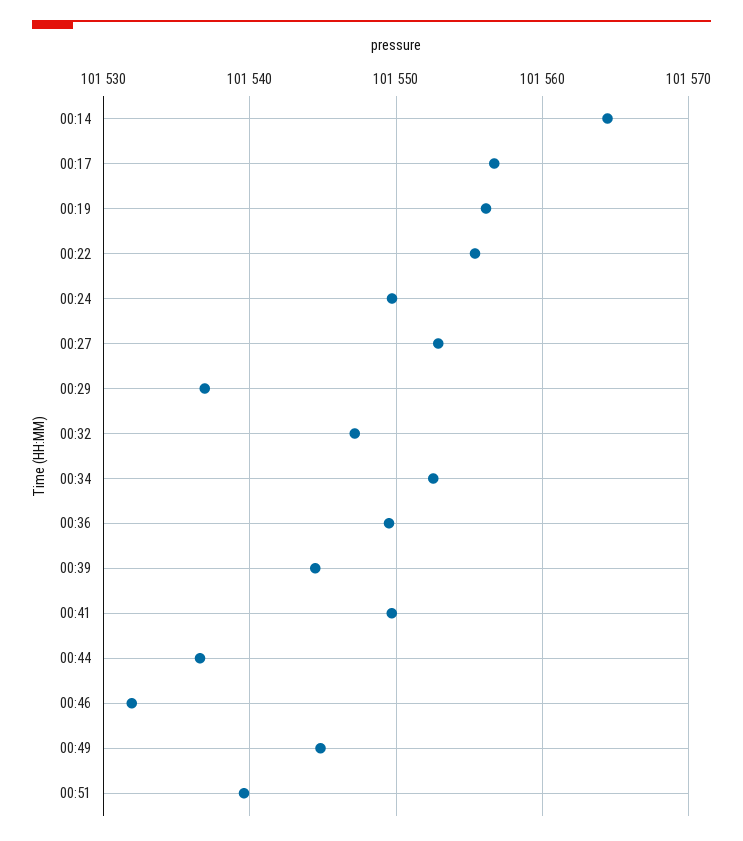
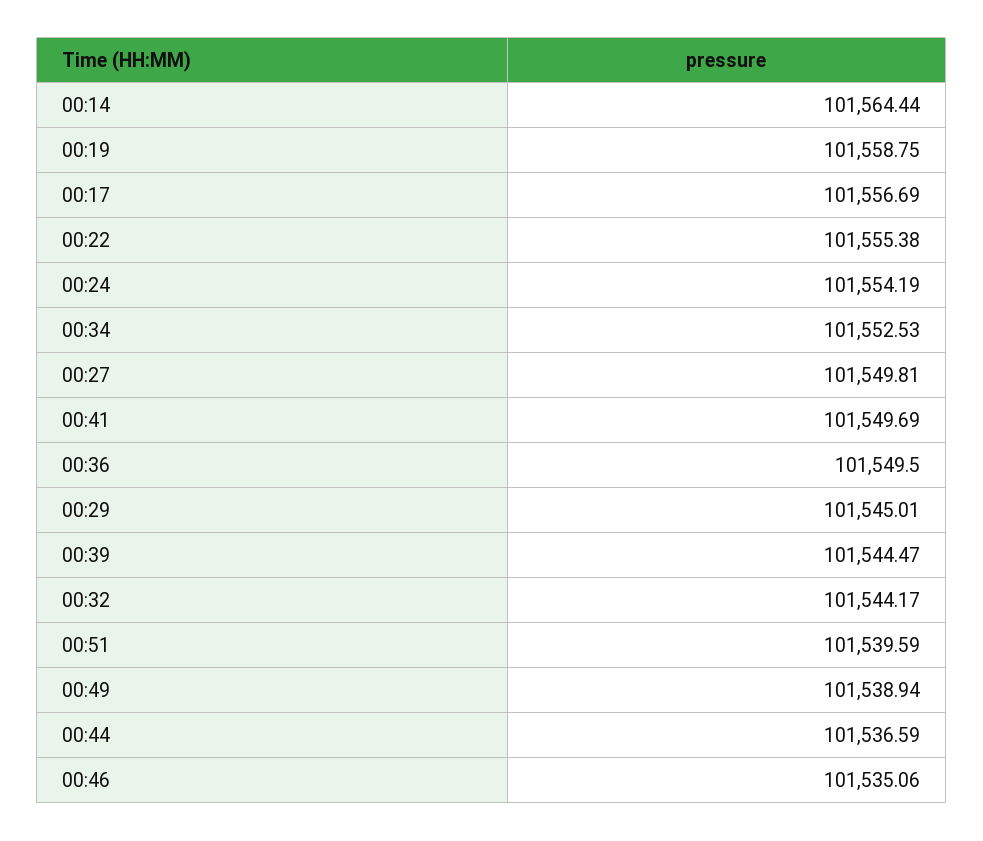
  {
    "00:14": 101564.44,
    "00:17": 101556.69,
-   "00:19": 101556,
+   "00:19": 101558.75,
    "00:22": 101555.38,
-   "00:24": 101550,
+   "00:24": 101554.19,
-   "00:27": 101553,
+   "00:27": 101549.81,
-   "00:29": 101537,
+   "00:29": 101545.01,
-   "00:32": 101547,
+   "00:32": 101544.17,
    "00:34": 101552.53,
    "00:36": 101549.5,
    "00:39": 101544.47,
    "00:41": 101549.69,
    "00:44": 101536.59,
-   "00:46": 101532,
+   "00:46": 101535.06,
-   "00:49": 101545,
+   "00:49": 101538.94,
    "00:51": 101539.59
  }

